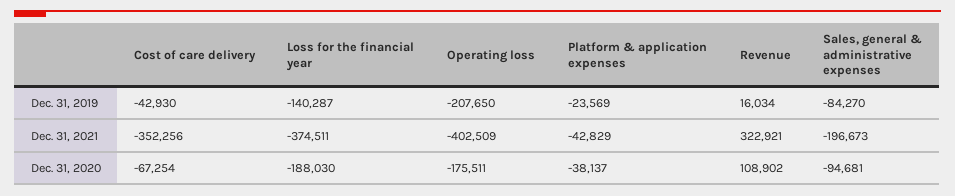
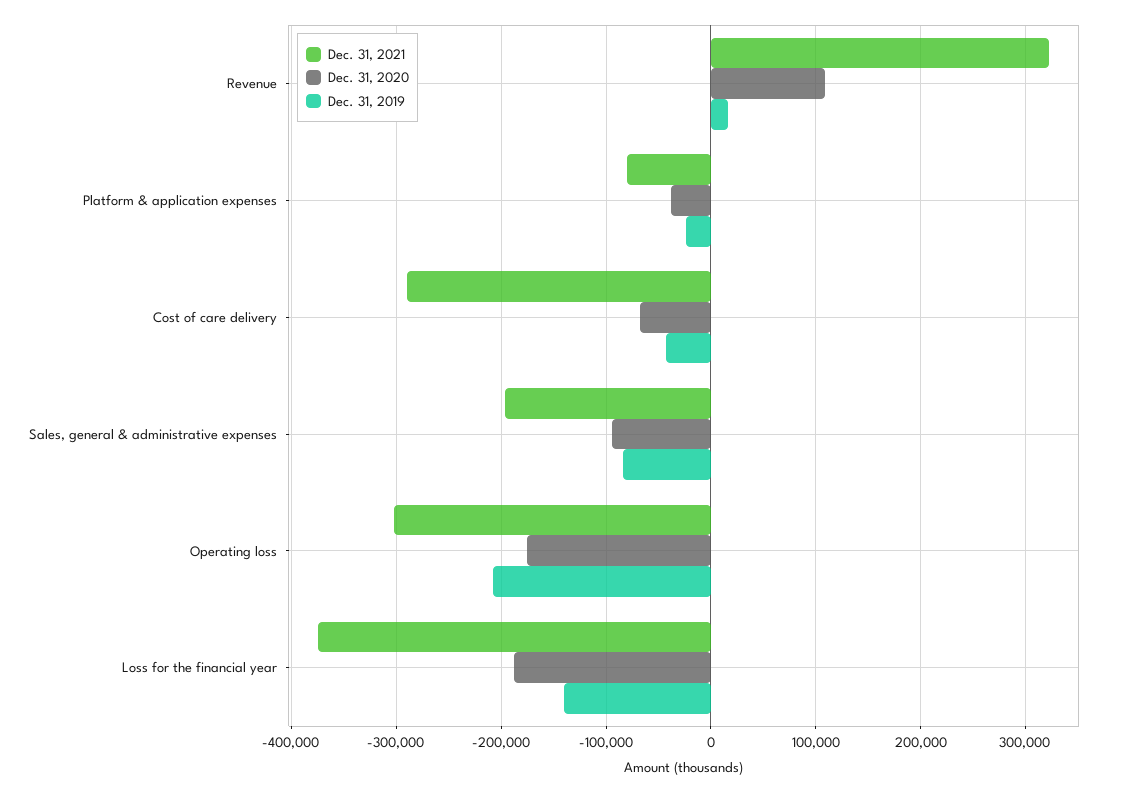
  {
    "Dec. 31, 2019": {
      "Cost of care delivery": -42930,
      "Loss for the financial year": -140287,
      "Operating loss": -207650,
      "Platform & application expenses": -23569,
      "Revenue": 16034,
      "Sales, general & administrative expenses": -84270
    },
    "Dec. 31, 2021": {
-     "Cost of care delivery": -352256,
+     "Cost of care delivery": -290000,
      "Loss for the financial year": -374511,
-     "Operating loss": -402509,
+     "Operating loss": -300000,
-     "Platform & application expenses": -42829,
+     "Platform & application expenses": -80000,
      "Revenue": 322921,
      "Sales, general & administrative expenses": -196673
    },
    "Dec. 31, 2020": {
      "Cost of care delivery": -67254,
      "Loss for the financial year": -188030,
      "Operating loss": -175511,
      "Platform & application expenses": -38137,
      "Revenue": 108902,
      "Sales, general & administrative expenses": -94681
    }
  }

